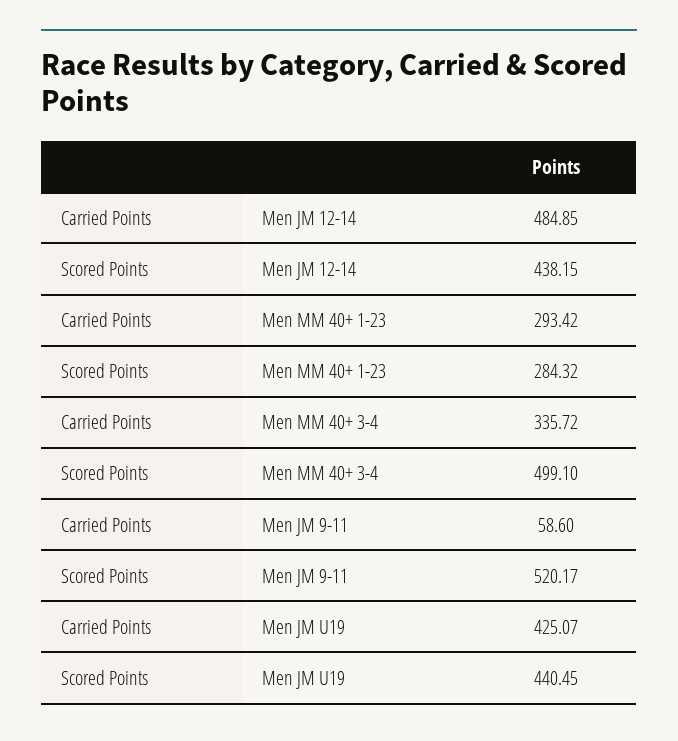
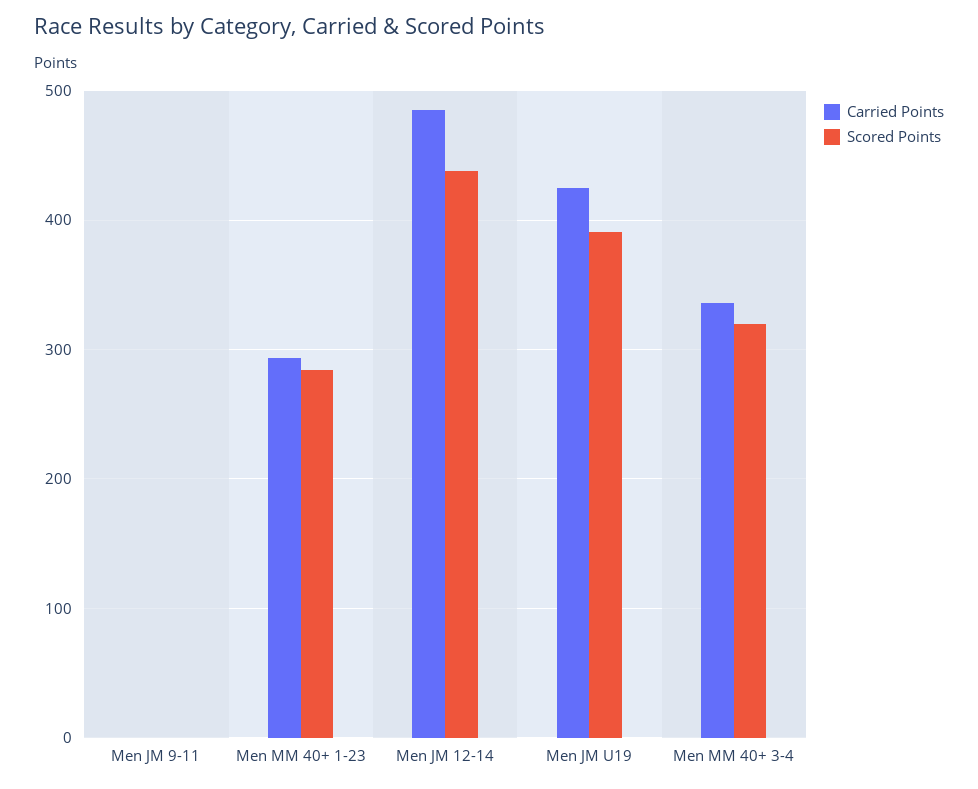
  {
    "Carried Points": {
      "Men JM 12-14": 484.85,
      "Men MM 40+ 1-23": 293.42,
      "Men MM 40+ 3-4": 335.72,
-     "Men JM 9-11": 58.6,
+     "Men JM 9-11": 0,
      "Men JM U19": 425.07
    },
    "Scored Points": {
      "Men JM 12-14": 438.15,
      "Men MM 40+ 1-23": 284.32,
-     "Men MM 40+ 3-4": 499.1,
+     "Men MM 40+ 3-4": 320,
-     "Men JM 9-11": 520.17,
+     "Men JM 9-11": 0,
-     "Men JM U19": 440.45
+     "Men JM U19": 390
    }
  }

